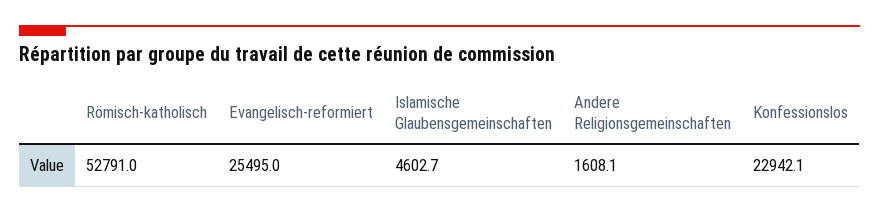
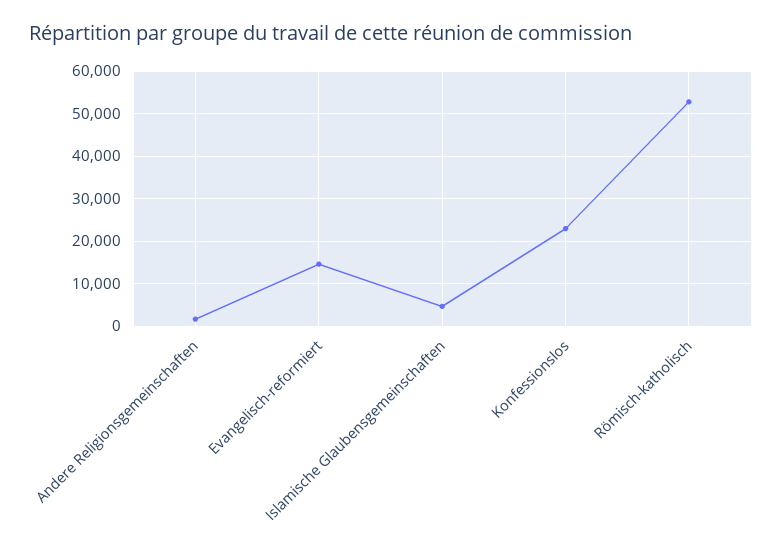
  {
    "Römisch-katholisch": 52791,
-   "Evangelisch-reformiert": 25495,
+   "Evangelisch-reformiert": 14000,
    "Islamische Glaubensgemeinschaften": 4602.7,
    "Andere Religionsgemeinschaften": 1608.1,
    "Konfessionslos": 22942.1
  }

